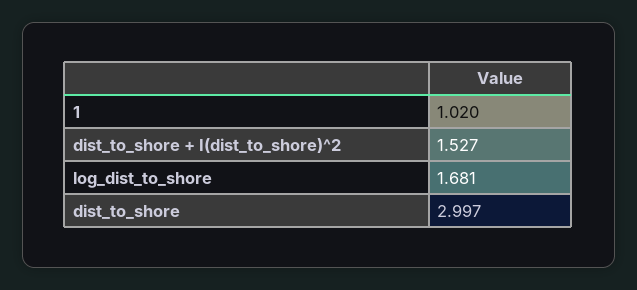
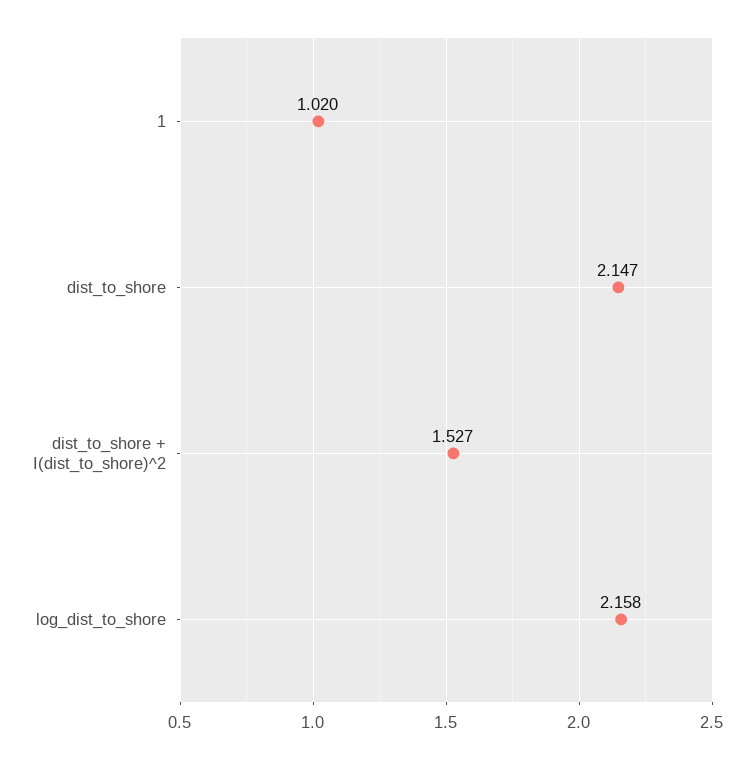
  {
    "1": 1.02,
    "dist_to_shore + I(dist_to_shore)^2": 1.527,
-   "log_dist_to_shore": 1.681,
+   "log_dist_to_shore": 2.158,
-   "dist_to_shore": 2.997
+   "dist_to_shore": 2.147
  }

